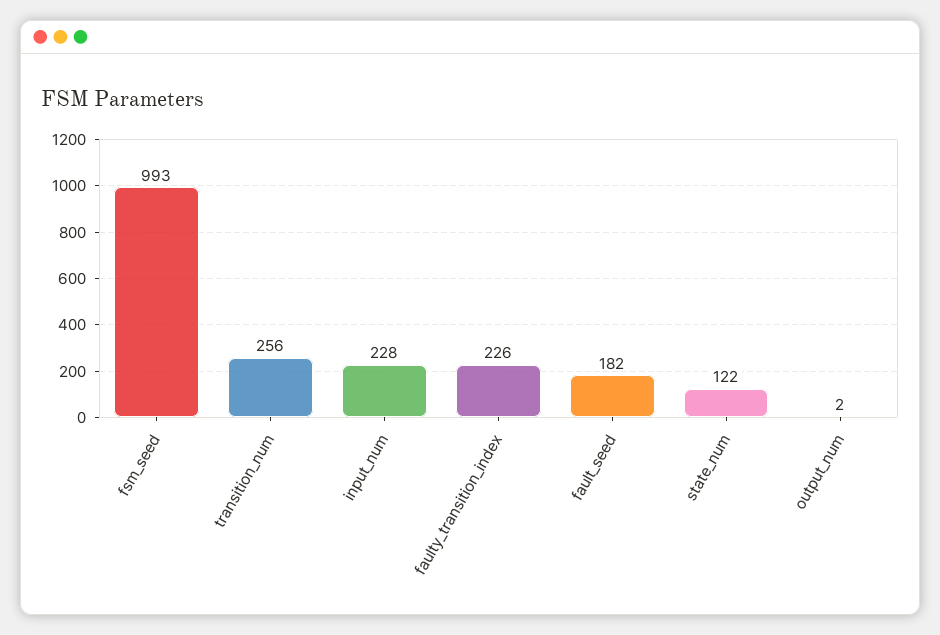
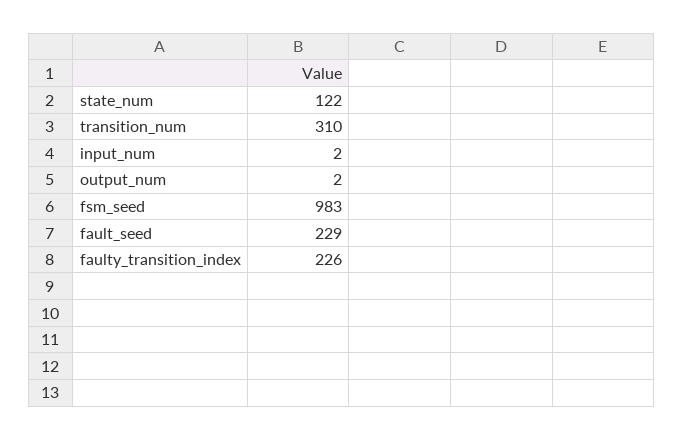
  {
-   "fsm_seed": 993,
+   "fsm_seed": 983,
-   "transition_num": 256,
+   "transition_num": 310,
-   "input_num": 228,
+   "input_num": 2,
    "faulty_transition_index": 226,
-   "fault_seed": 182,
+   "fault_seed": 229,
    "state_num": 122,
    "output_num": 2
  }

